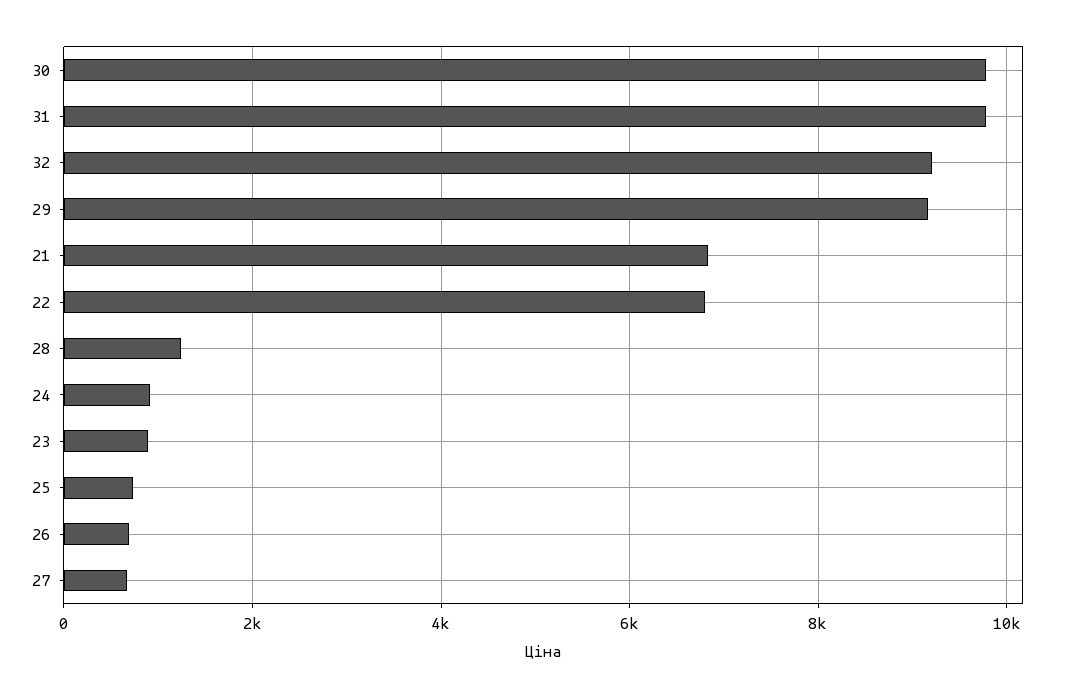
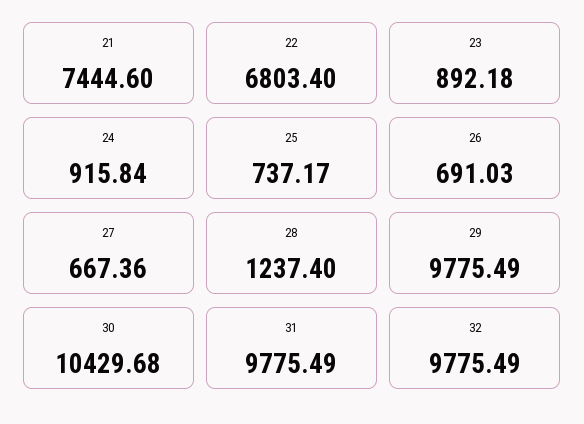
  {
-   "30": 9800,
+   "30": 10429.68,
    "31": 9775.49,
-   "32": 9200,
+   "32": 9775.49,
-   "29": 9200,
+   "29": 9775.49,
-   "21": 6800,
+   "21": 7444.6,
    "22": 6803.4,
    "28": 1237.4,
    "24": 915.84,
    "23": 892.18,
    "25": 737.17,
    "26": 691.03,
    "27": 667.36
  }

